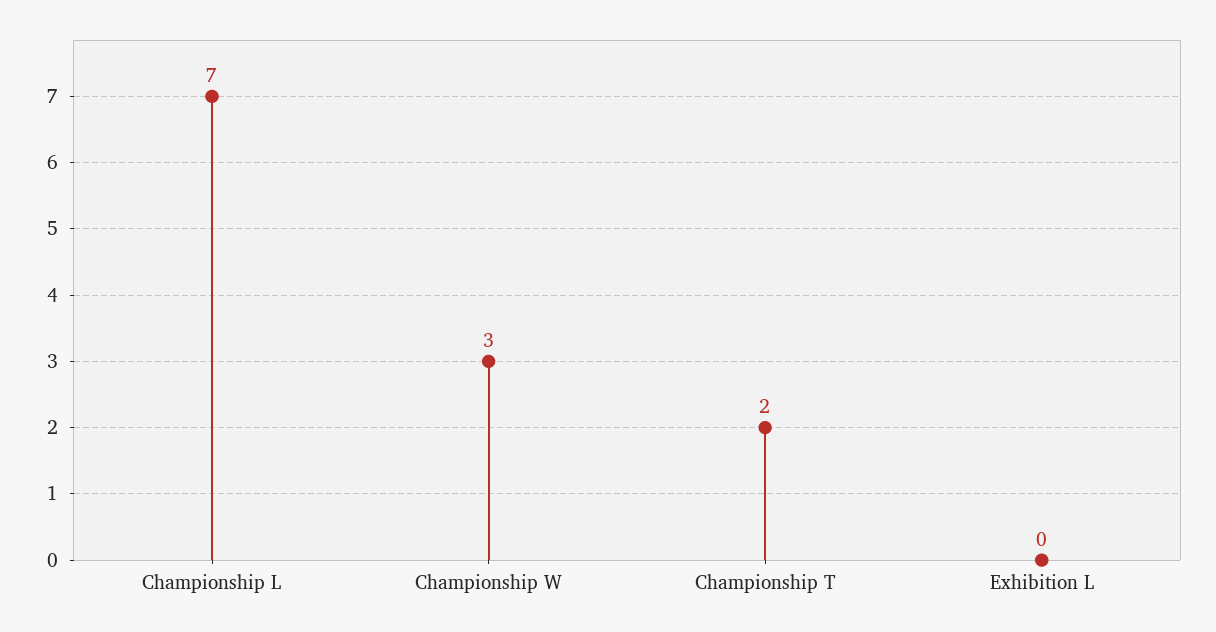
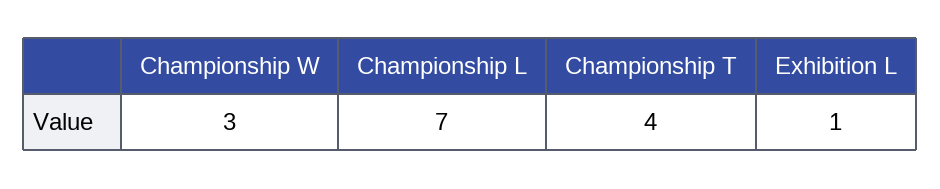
  {
    "Championship L": 7,
    "Championship W": 3,
-   "Championship T": 2,
+   "Championship T": 4,
-   "Exhibition L": 0
+   "Exhibition L": 1
  }

